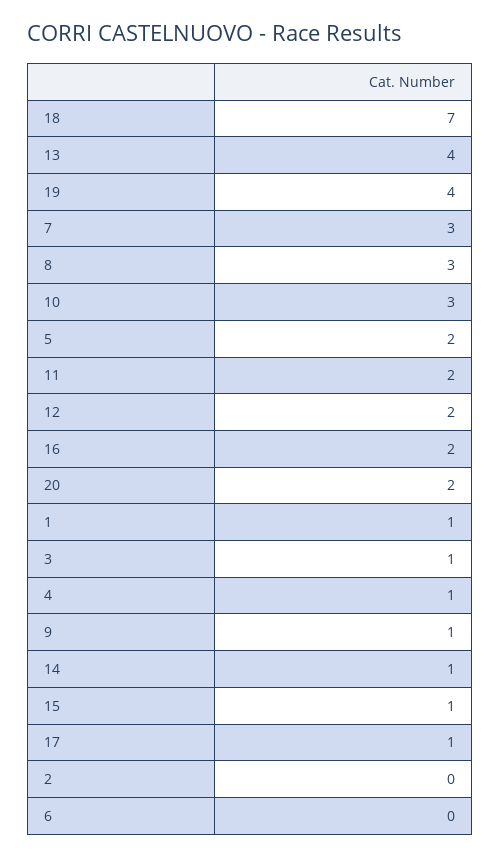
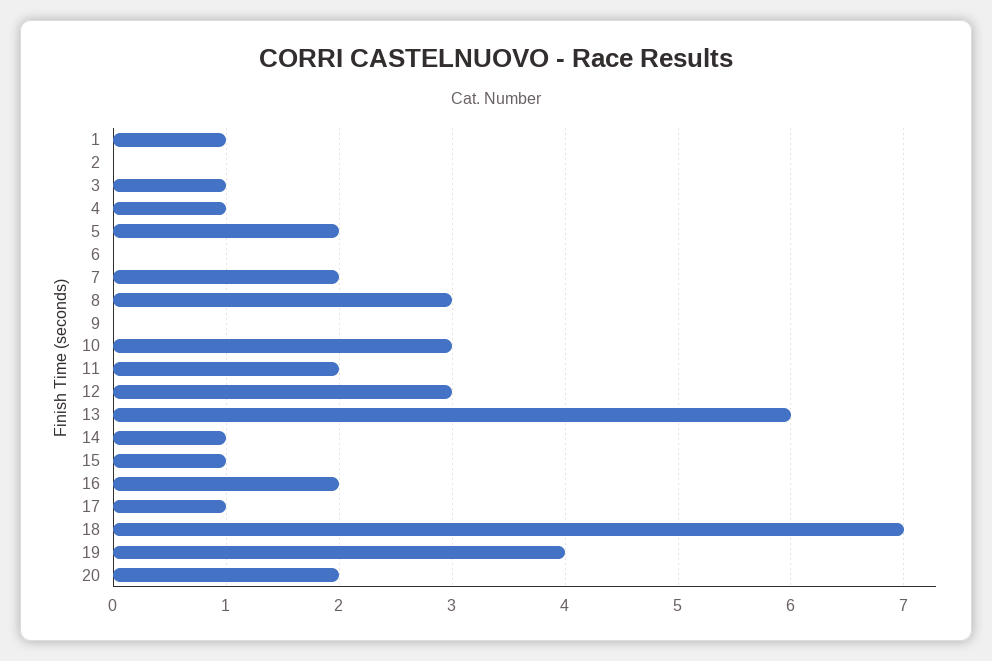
  {
    "18": 7,
-   "13": 4,
+   "13": 6,
    "19": 4,
-   "7": 3,
+   "7": 2,
    "8": 3,
    "10": 3,
    "5": 2,
    "11": 2,
-   "12": 2,
+   "12": 3,
    "16": 2,
    "20": 2,
    "1": 1,
    "3": 1,
    "4": 1,
-   "9": 1,
+   "9": 0,
    "14": 1,
    "15": 1,
    "17": 1,
    "2": 0,
    "6": 0
  }

